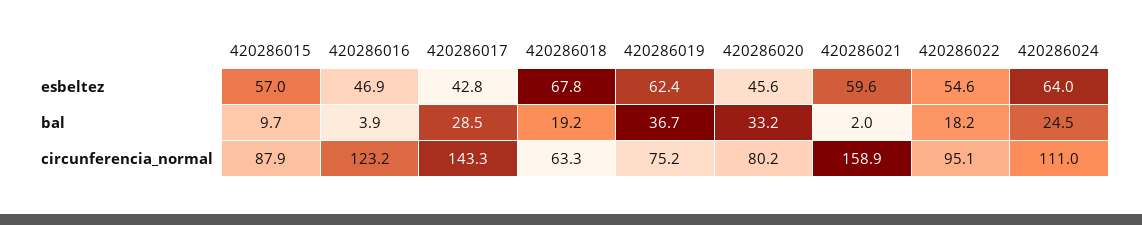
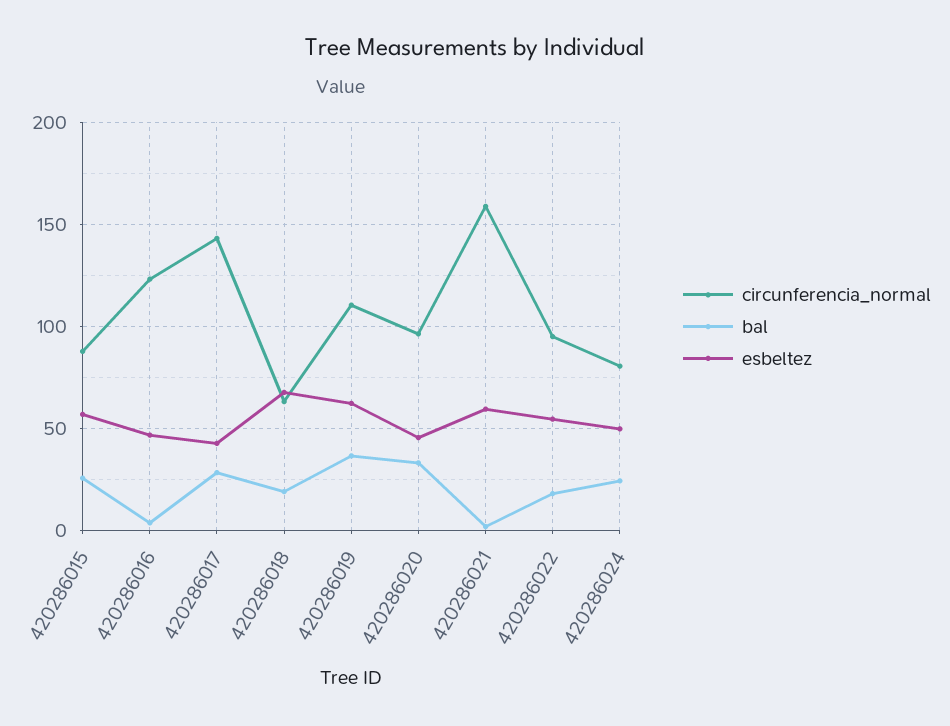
  {
    "esbeltez": {
      "420286015": 57,
      "420286016": 46.9,
      "420286017": 42.8,
      "420286018": 67.8,
      "420286019": 62.4,
      "420286020": 45.6,
      "420286021": 59.6,
      "420286022": 54.6,
-     "420286024": 64
+     "420286024": 50
    },
    "bal": {
-     "420286015": 9.7,
+     "420286015": 25,
      "420286016": 3.9,
      "420286017": 28.5,
      "420286018": 19.2,
      "420286019": 36.7,
      "420286020": 33.2,
      "420286021": 2,
      "420286022": 18.2,
      "420286024": 24.5
    },
    "circunferencia_normal": {
      "420286015": 87.9,
      "420286016": 123.2,
      "420286017": 143.3,
      "420286018": 63.3,
-     "420286019": 75.2,
+     "420286019": 110,
-     "420286020": 80.2,
+     "420286020": 95,
      "420286021": 158.9,
      "420286022": 95.1,
-     "420286024": 111
+     "420286024": 80
    }
  }

